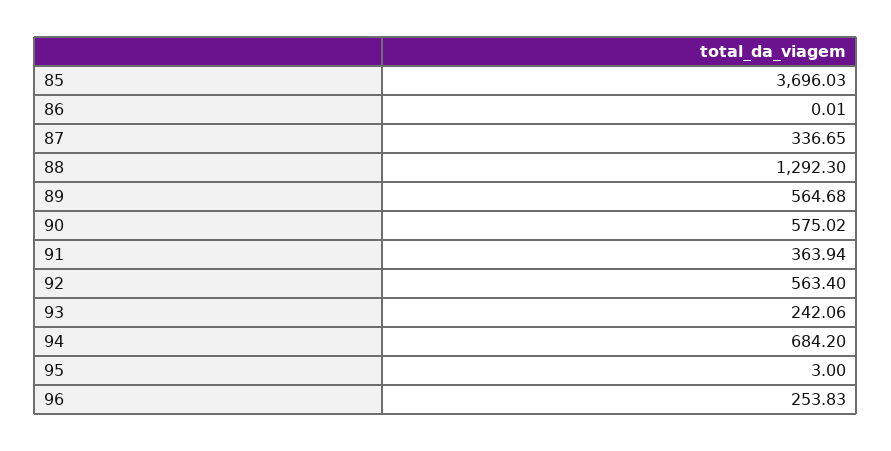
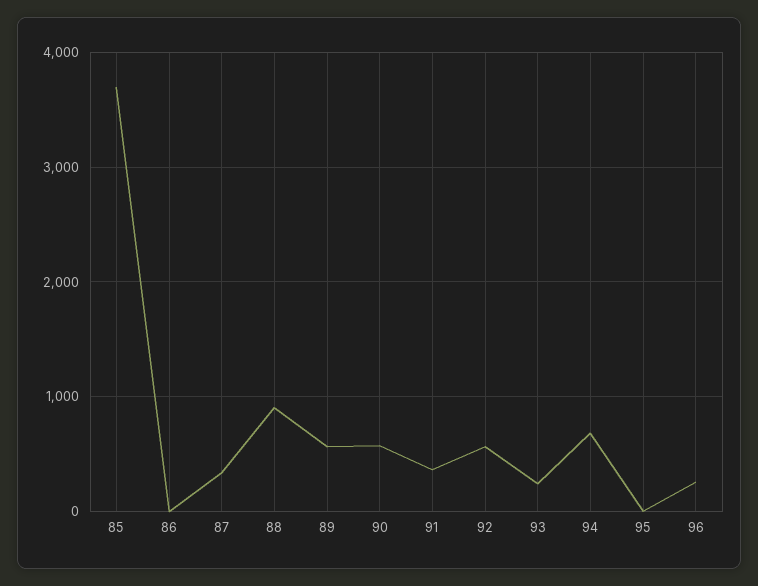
  {
    "85": 3696.03,
    "86": 0.01,
    "87": 336.65,
-   "88": 1292.3,
+   "88": 900,
    "89": 564.68,
    "90": 575.02,
    "91": 363.94,
    "92": 563.4,
    "93": 242.06,
    "94": 684.2,
    "95": 3,
    "96": 253.83
  }

